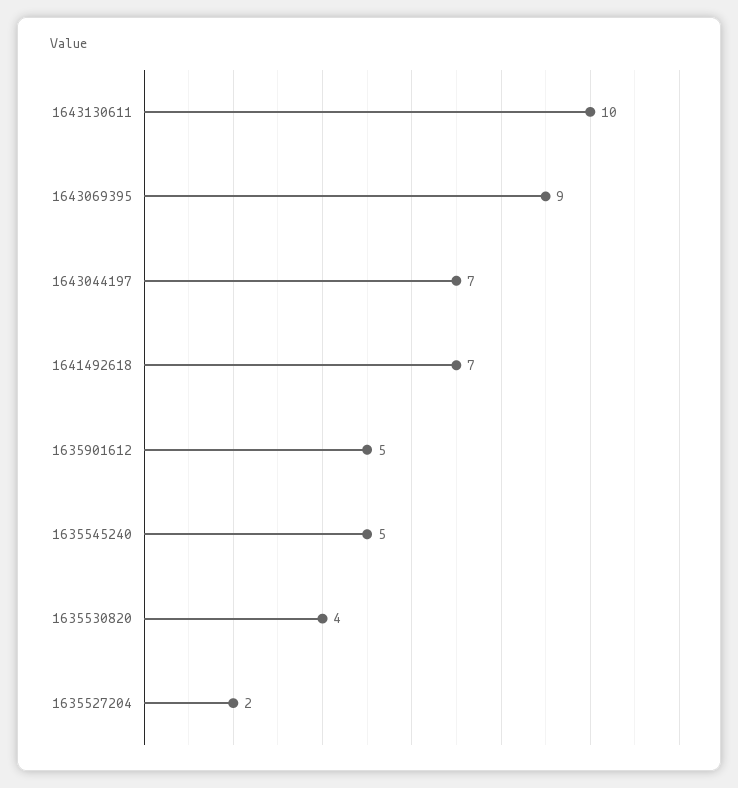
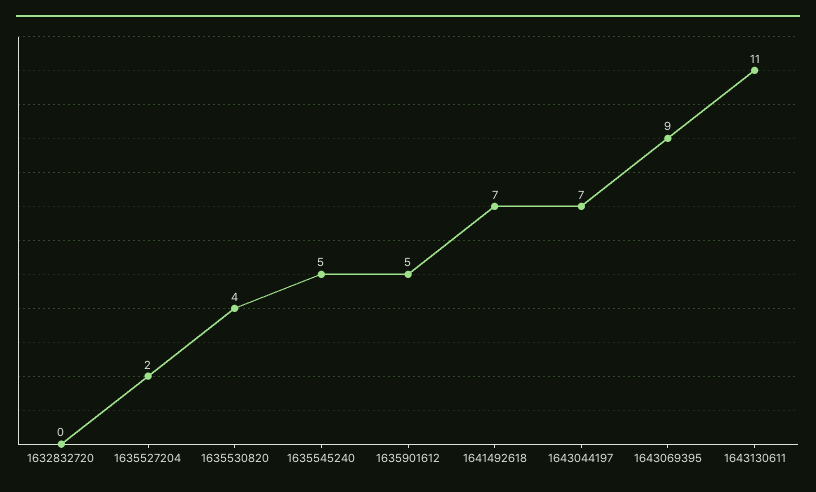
  {
-   "1643130611": 10,
+   "1643130611": 11,
    "1643069395": 9,
    "1643044197": 7,
    "1641492618": 7,
    "1635901612": 5,
    "1635545240": 5,
    "1635530820": 4,
-   "1635527204": 2
+   "1635527204": 2,
+   "1632832720": 0
  }

